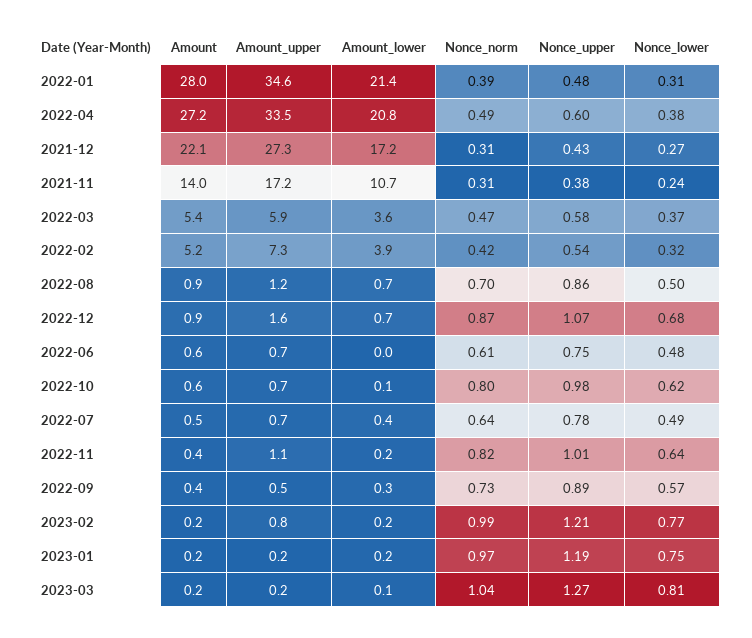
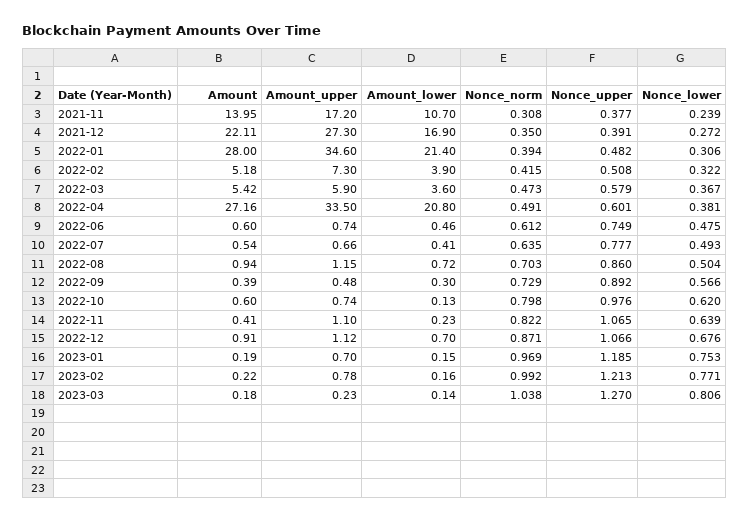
  {
    "Amount": {
      "2022-01": 28,
      "2022-04": 27.16,
      "2021-12": 22.11,
      "2021-11": 13.95,
      "2022-03": 5.42,
      "2022-02": 5.18,
      "2022-08": 0.94,
      "2022-12": 0.91,
      "2022-06": 0.6,
      "2022-10": 0.6,
      "2022-07": 0.54,
      "2022-11": 0.41,
      "2022-09": 0.39,
      "2023-02": 0.22,
      "2023-01": 0.19,
      "2023-03": 0.18
    },
    "Amount_upper": {
      "2022-01": 34.6,
      "2022-04": 33.5,
      "2021-12": 27.3,
      "2021-11": 17.2,
      "2022-03": 5.9,
      "2022-02": 7.3,
      "2022-08": 1.15,
-     "2022-12": 1.6,
+     "2022-12": 1.12,
      "2022-06": 0.74,
      "2022-10": 0.74,
      "2022-07": 0.66,
      "2022-11": 1.1,
      "2022-09": 0.48,
      "2023-02": 0.78,
-     "2023-01": 0.2,
+     "2023-01": 0.7,
      "2023-03": 0.23
    },
    "Amount_lower": {
      "2022-01": 21.4,
      "2022-04": 20.8,
-     "2021-12": 17.2,
+     "2021-12": 16.9,
      "2021-11": 10.7,
      "2022-03": 3.6,
      "2022-02": 3.9,
      "2022-08": 0.72,
      "2022-12": 0.7,
-     "2022-06": 0,
+     "2022-06": 0.46,
      "2022-10": 0.13,
      "2022-07": 0.41,
      "2022-11": 0.23,
      "2022-09": 0.3,
      "2023-02": 0.16,
      "2023-01": 0.15,
      "2023-03": 0.14
    },
    "Nonce_norm": {
      "2022-01": 0.394,
      "2022-04": 0.491,
-     "2021-12": 0.31,
+     "2021-12": 0.35,
      "2021-11": 0.308,
      "2022-03": 0.473,
      "2022-02": 0.415,
      "2022-08": 0.703,
      "2022-12": 0.871,
      "2022-06": 0.612,
      "2022-10": 0.798,
      "2022-07": 0.635,
      "2022-11": 0.822,
      "2022-09": 0.729,
      "2023-02": 0.992,
      "2023-01": 0.969,
      "2023-03": 1.038
    },
    "Nonce_upper": {
      "2022-01": 0.482,
      "2022-04": 0.601,
-     "2021-12": 0.43,
+     "2021-12": 0.391,
      "2021-11": 0.377,
      "2022-03": 0.579,
-     "2022-02": 0.54,
+     "2022-02": 0.508,
      "2022-08": 0.86,
      "2022-12": 1.066,
      "2022-06": 0.749,
      "2022-10": 0.976,
      "2022-07": 0.777,
-     "2022-11": 1.01,
+     "2022-11": 1.065,
      "2022-09": 0.892,
      "2023-02": 1.213,
      "2023-01": 1.185,
      "2023-03": 1.27
    },
    "Nonce_lower": {
      "2022-01": 0.306,
      "2022-04": 0.381,
      "2021-12": 0.272,
      "2021-11": 0.239,
      "2022-03": 0.367,
      "2022-02": 0.322,
      "2022-08": 0.504,
      "2022-12": 0.676,
      "2022-06": 0.475,
      "2022-10": 0.62,
      "2022-07": 0.493,
      "2022-11": 0.639,
      "2022-09": 0.566,
      "2023-02": 0.771,
      "2023-01": 0.753,
      "2023-03": 0.806
    }
  }

